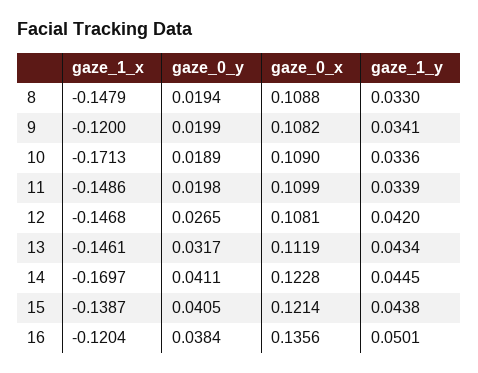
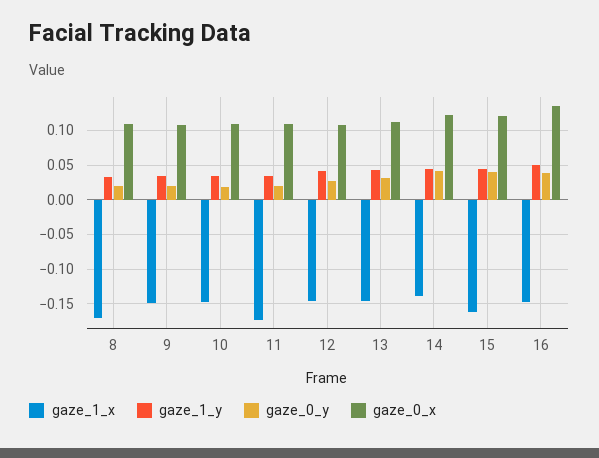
  {
    "gaze_1_x": {
-     "8": -0.1479,
+     "8": -0.17,
-     "9": -0.12,
+     "9": -0.15,
-     "10": -0.1713,
+     "10": -0.15,
-     "11": -0.1486,
+     "11": -0.17,
      "12": -0.1468,
      "13": -0.1461,
-     "14": -0.1697,
+     "14": -0.14,
-     "15": -0.1387,
+     "15": -0.16,
-     "16": -0.1204
+     "16": -0.15
    },
    "gaze_0_y": {
      "8": 0.0194,
      "9": 0.0199,
      "10": 0.0189,
      "11": 0.0198,
      "12": 0.0265,
      "13": 0.0317,
      "14": 0.0411,
      "15": 0.0405,
      "16": 0.0384
    },
    "gaze_0_x": {
      "8": 0.1088,
      "9": 0.1082,
      "10": 0.109,
      "11": 0.1099,
      "12": 0.1081,
      "13": 0.1119,
      "14": 0.1228,
      "15": 0.1214,
      "16": 0.1356
    },
    "gaze_1_y": {
      "8": 0.033,
      "9": 0.0341,
      "10": 0.0336,
      "11": 0.0339,
      "12": 0.042,
      "13": 0.0434,
      "14": 0.0445,
      "15": 0.0438,
      "16": 0.0501
    }
  }

